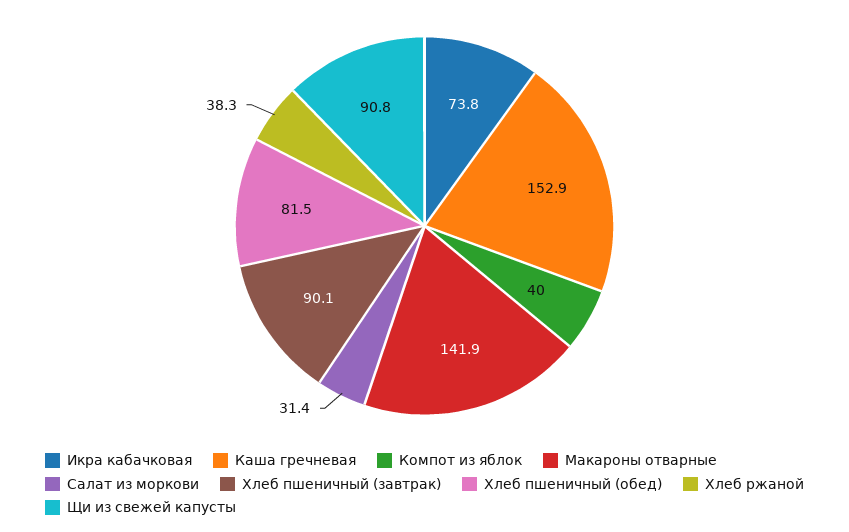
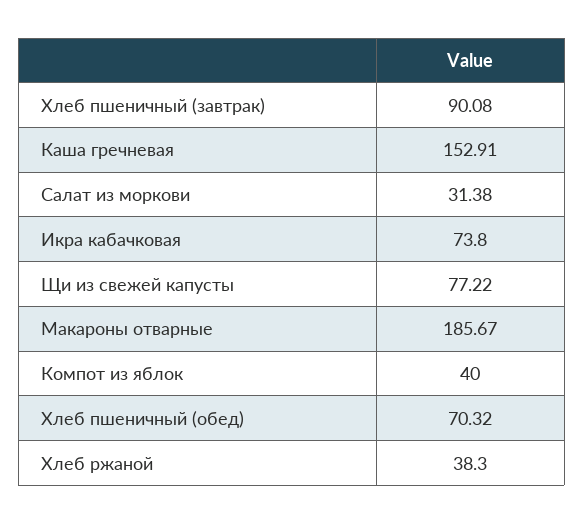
  {
    "Икра кабачковая": 73.8,
    "Каша гречневая": 152.91,
    "Компот из яблок": 40,
-   "Макароны отварные": 141.9,
+   "Макароны отварные": 185.67,
    "Салат из моркови": 31.38,
    "Хлеб пшеничный (завтрак)": 90.08,
-   "Хлеб пшеничный (обед)": 81.5,
+   "Хлеб пшеничный (обед)": 70.32,
    "Хлеб ржаной": 38.3,
-   "Щи из свежей капусты": 90.8
+   "Щи из свежей капусты": 77.22
  }

